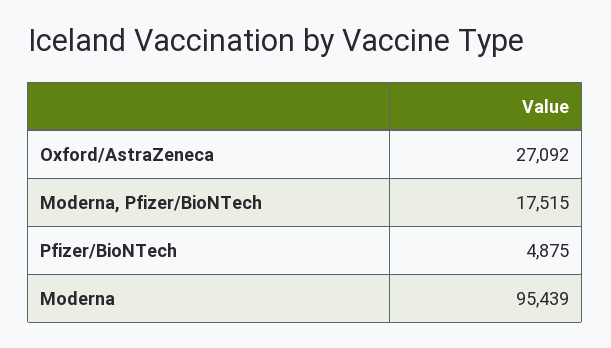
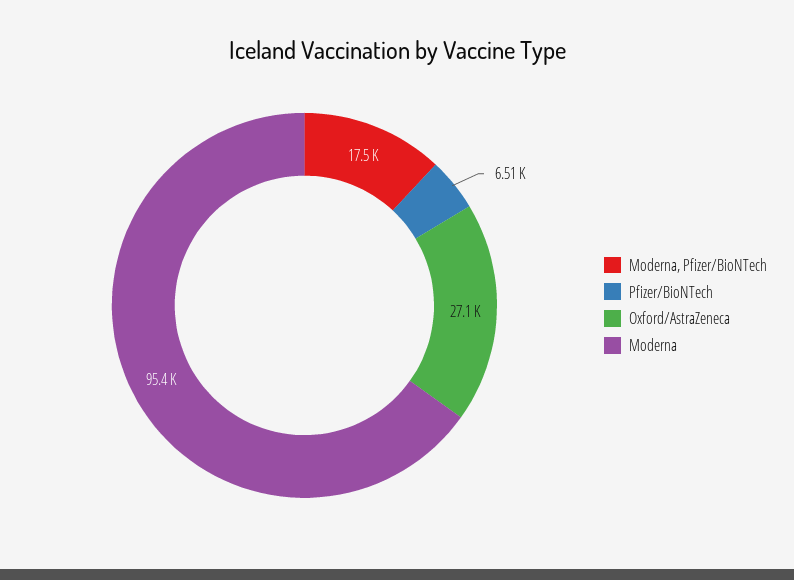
  {
    "Oxford/AstraZeneca": 27092,
    "Moderna, Pfizer/BioNTech": 17515,
-   "Pfizer/BioNTech": 4875,
+   "Pfizer/BioNTech": 6510,
    "Moderna": 95439
  }

